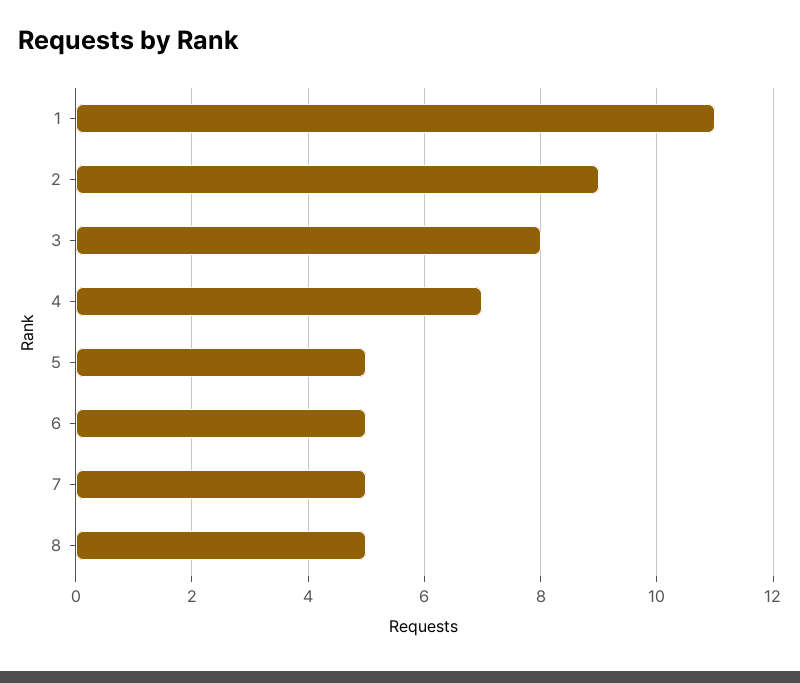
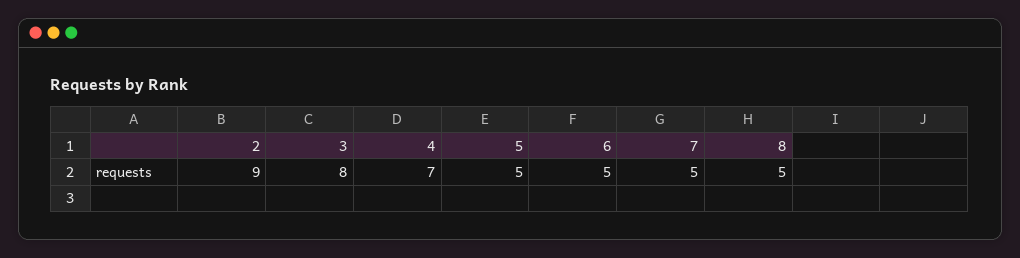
  {
-   "1": 11,
    "2": 9,
    "3": 8,
    "4": 7,
    "5": 5,
    "6": 5,
    "7": 5,
    "8": 5
  }

